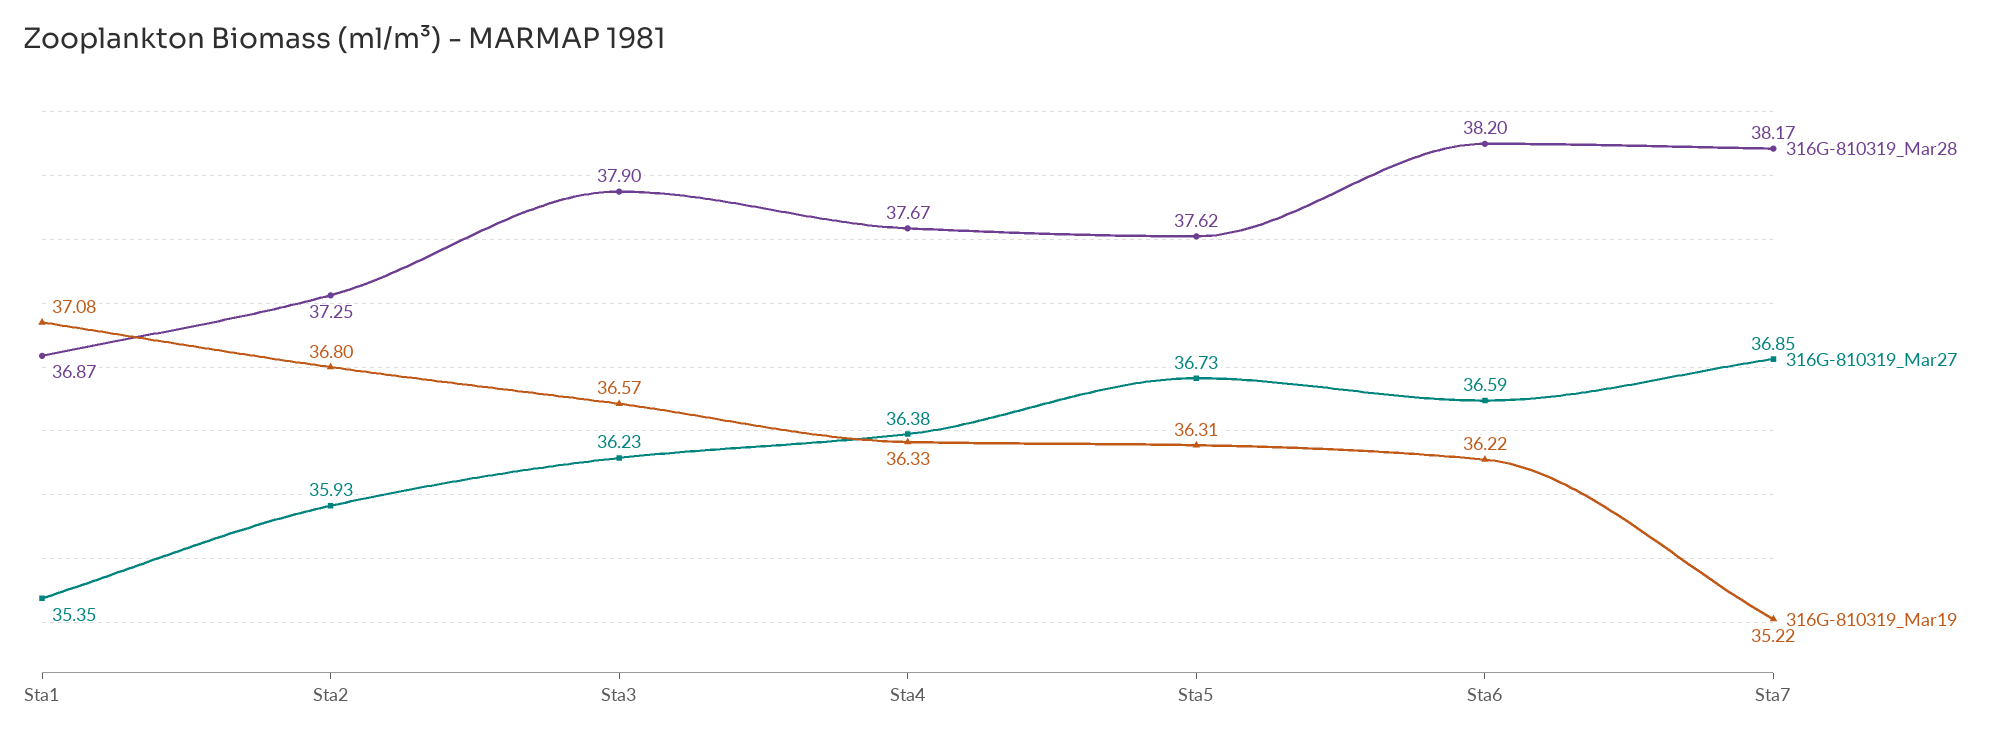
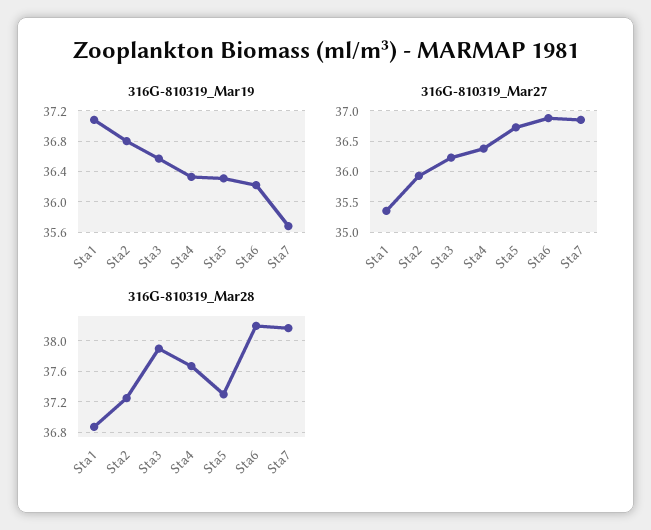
  {
    "316G-810319_Mar28": {
      "Sta1": 36.87,
      "Sta2": 37.25,
      "Sta3": 37.9,
      "Sta4": 37.67,
-     "Sta5": 37.62,
+     "Sta5": 37.3,
      "Sta6": 38.2,
      "Sta7": 38.17
    },
    "316G-810319_Mar27": {
      "Sta1": 35.35,
      "Sta2": 35.93,
      "Sta3": 36.23,
      "Sta4": 36.38,
      "Sta5": 36.73,
-     "Sta6": 36.59,
+     "Sta6": 36.9,
      "Sta7": 36.85
    },
    "316G-810319_Mar19": {
      "Sta1": 37.08,
      "Sta2": 36.8,
      "Sta3": 36.57,
      "Sta4": 36.33,
      "Sta5": 36.31,
      "Sta6": 36.22,
-     "Sta7": 35.22
+     "Sta7": 35.7
    }
  }

